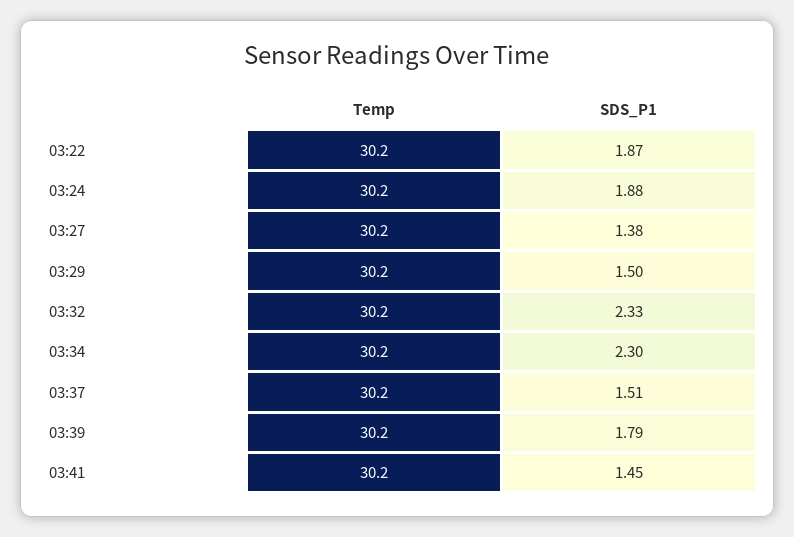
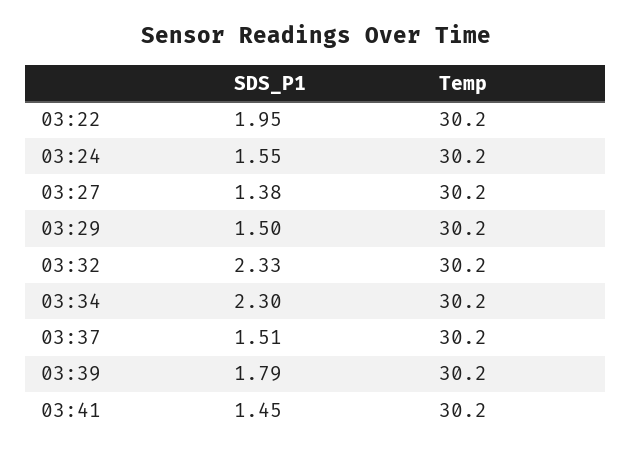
  {
    "Temp": {
      "03:22": 30.2,
      "03:24": 30.2,
      "03:27": 30.2,
      "03:29": 30.2,
      "03:32": 30.2,
      "03:34": 30.2,
      "03:37": 30.2,
      "03:39": 30.2,
      "03:41": 30.2
    },
    "SDS_P1": {
-     "03:22": 1.87,
+     "03:22": 1.95,
-     "03:24": 1.88,
+     "03:24": 1.55,
      "03:27": 1.38,
      "03:29": 1.5,
      "03:32": 2.33,
      "03:34": 2.3,
      "03:37": 1.51,
      "03:39": 1.79,
      "03:41": 1.45
    }
  }

